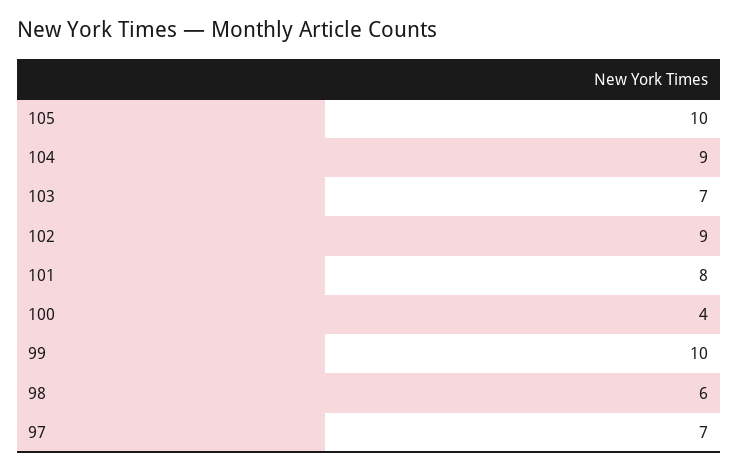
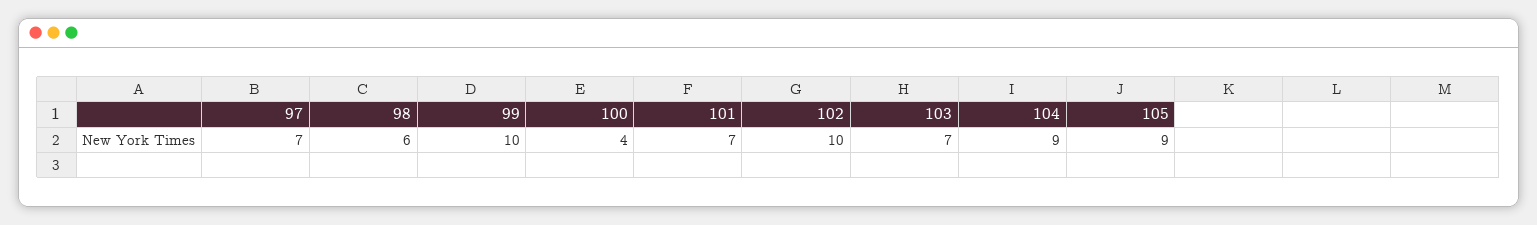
  {
-   "105": 10,
+   "105": 9,
    "104": 9,
    "103": 7,
-   "102": 9,
+   "102": 10,
-   "101": 8,
+   "101": 7,
    "100": 4,
    "99": 10,
    "98": 6,
    "97": 7
  }

